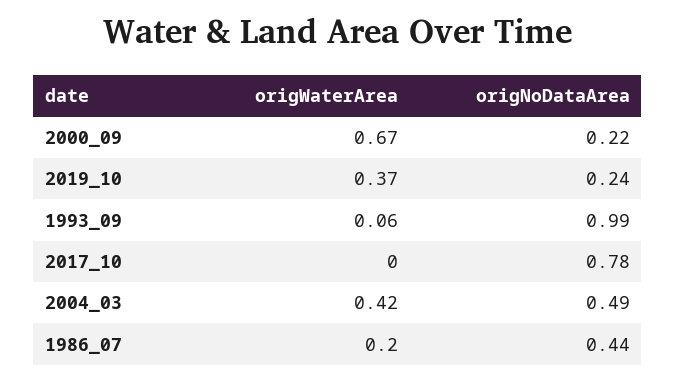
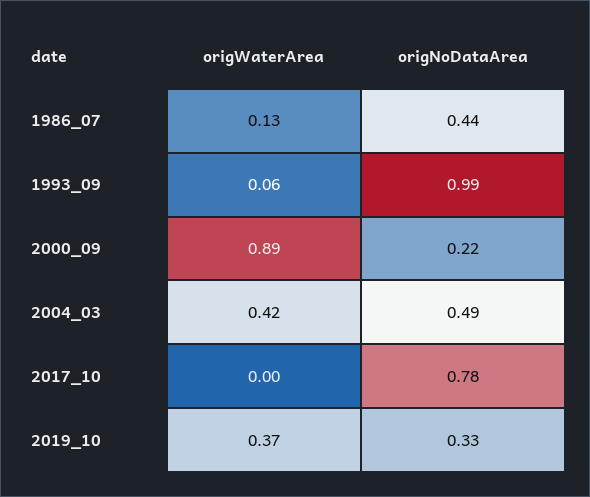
  {
    "origWaterArea": {
-     "2000_09": 0.67,
+     "2000_09": 0.89,
      "2019_10": 0.37,
      "1993_09": 0.06,
      "2017_10": 0,
      "2004_03": 0.42,
-     "1986_07": 0.2
+     "1986_07": 0.13
    },
    "origNoDataArea": {
      "2000_09": 0.22,
-     "2019_10": 0.24,
+     "2019_10": 0.33,
      "1993_09": 0.99,
      "2017_10": 0.78,
      "2004_03": 0.49,
      "1986_07": 0.44
    }
  }

